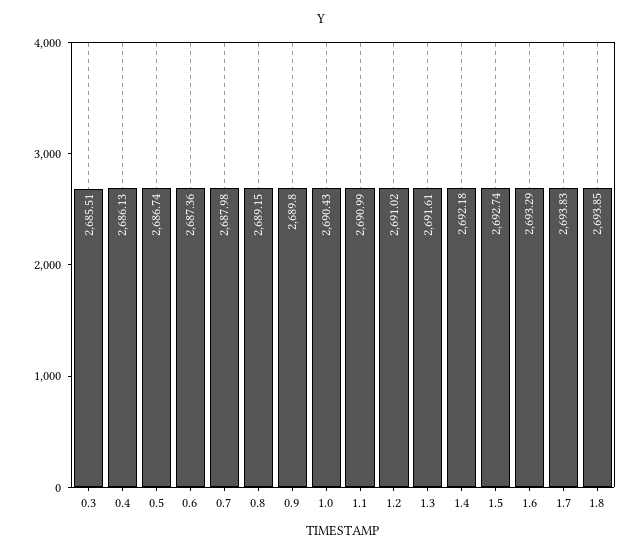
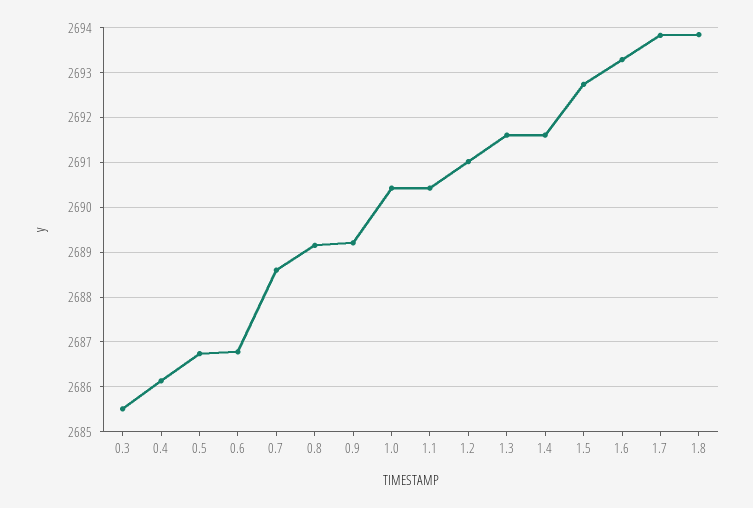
  {
    "0.3": 2685.51,
    "0.4": 2686.13,
    "0.5": 2686.74,
-   "0.6": 2687.36,
+   "0.6": 2686.8,
-   "0.7": 2687.98,
+   "0.7": 2688.6,
    "0.8": 2689.15,
-   "0.9": 2689.8,
+   "0.9": 2689.2,
    "1.0": 2690.43,
-   "1.1": 2690.99,
+   "1.1": 2690.4,
    "1.2": 2691.02,
    "1.3": 2691.61,
-   "1.4": 2692.18,
+   "1.4": 2691.6,
    "1.5": 2692.74,
    "1.6": 2693.29,
    "1.7": 2693.83,
    "1.8": 2693.85
  }

